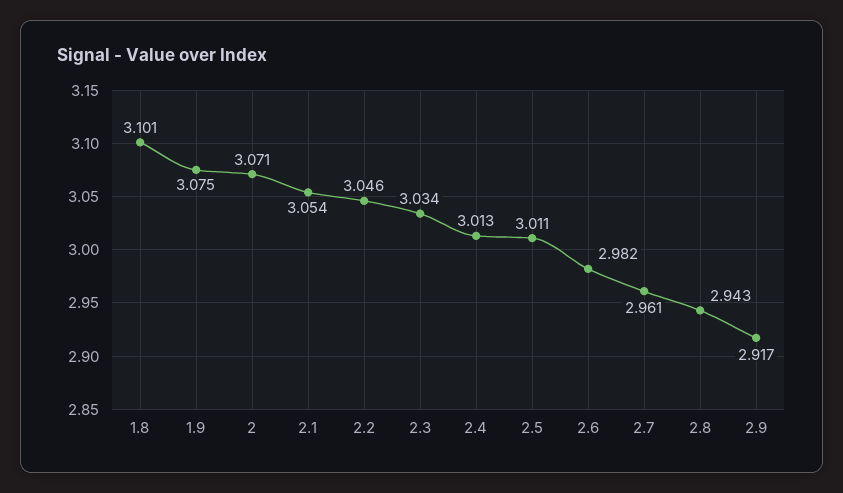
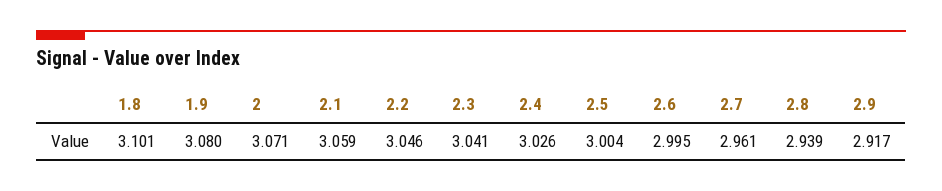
  {
    "1.8": 3.101,
-   "1.9": 3.075,
+   "1.9": 3.08,
    "2": 3.071,
-   "2.1": 3.054,
+   "2.1": 3.059,
    "2.2": 3.046,
-   "2.3": 3.034,
+   "2.3": 3.041,
-   "2.4": 3.013,
+   "2.4": 3.026,
-   "2.5": 3.011,
+   "2.5": 3.004,
-   "2.6": 2.982,
+   "2.6": 2.995,
    "2.7": 2.961,
-   "2.8": 2.943,
+   "2.8": 2.939,
    "2.9": 2.917
  }

